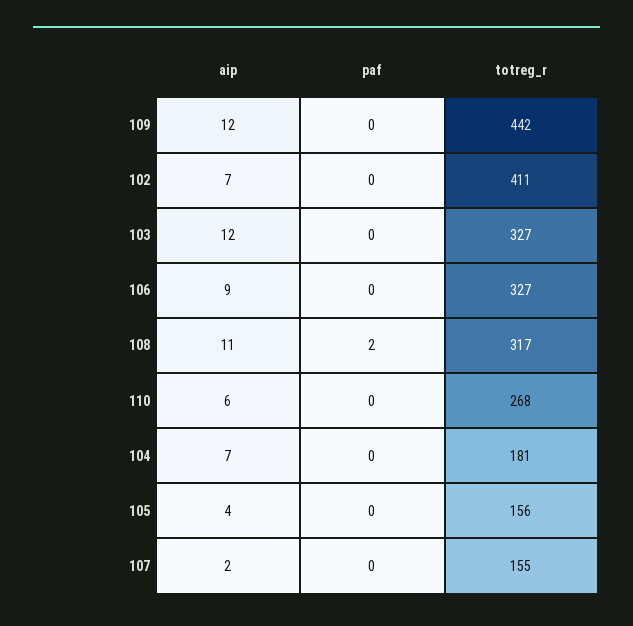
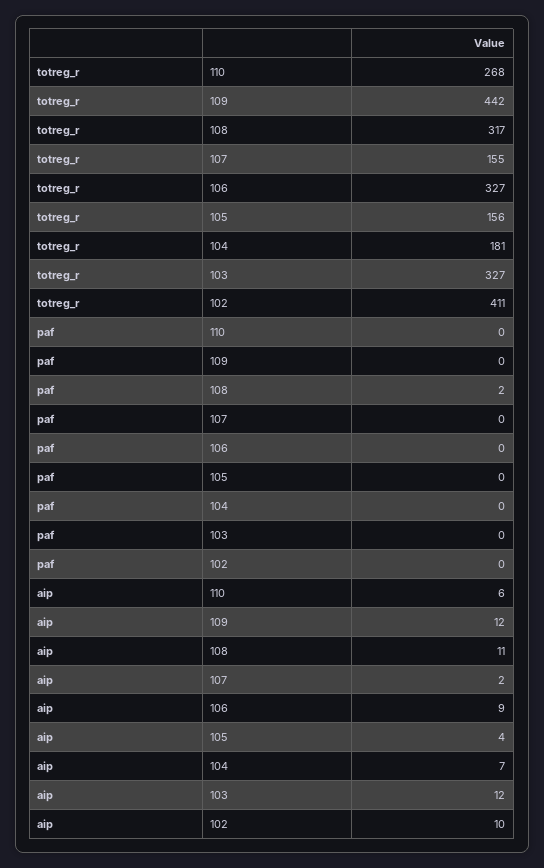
  {
    "aip": {
      "109": 12,
-     "102": 7,
+     "102": 10,
      "103": 12,
      "106": 9,
      "108": 11,
      "110": 6,
      "104": 7,
      "105": 4,
      "107": 2
    },
    "paf": {
      "109": 0,
      "102": 0,
      "103": 0,
      "106": 0,
      "108": 2,
      "110": 0,
      "104": 0,
      "105": 0,
      "107": 0
    },
    "totreg_r": {
      "109": 442,
      "102": 411,
      "103": 327,
      "106": 327,
      "108": 317,
      "110": 268,
      "104": 181,
      "105": 156,
      "107": 155
    }
  }

